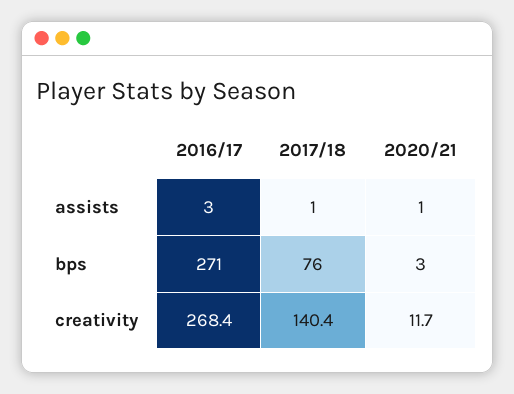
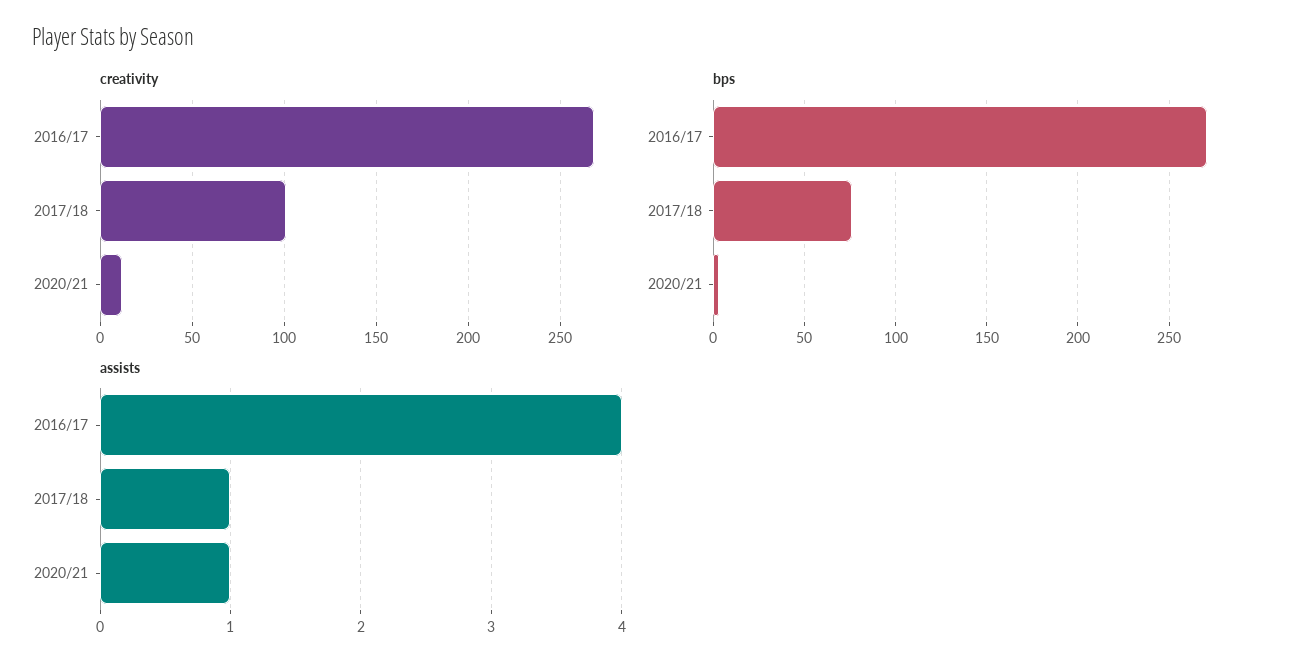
  {
    "assists": {
-     "2016/17": 3,
+     "2016/17": 4,
      "2017/18": 1,
      "2020/21": 1
    },
    "bps": {
      "2016/17": 271,
      "2017/18": 76,
      "2020/21": 3
    },
    "creativity": {
      "2016/17": 268.4,
-     "2017/18": 140.4,
+     "2017/18": 100,
      "2020/21": 11.7
    }
  }

